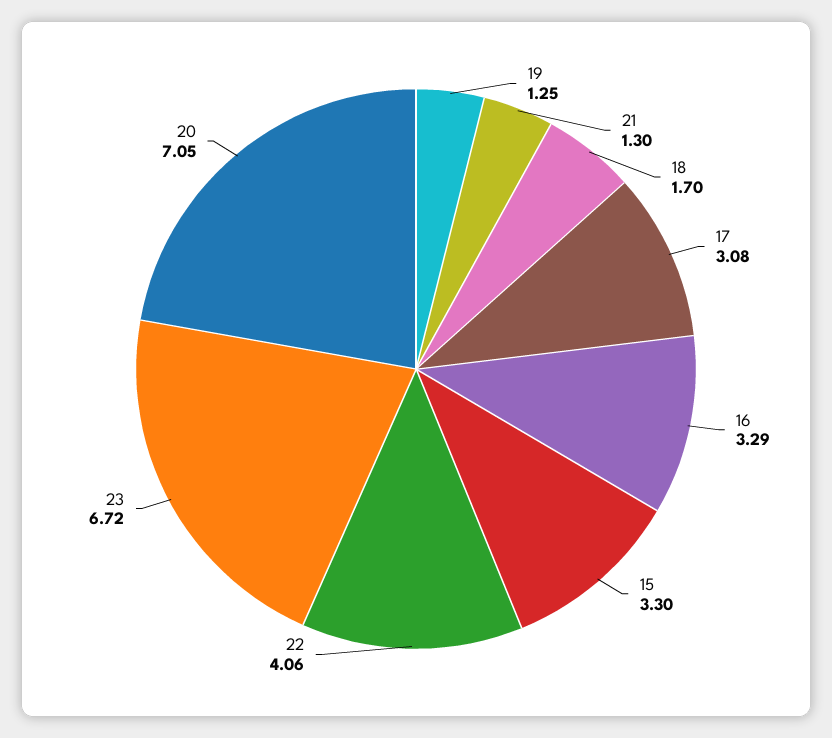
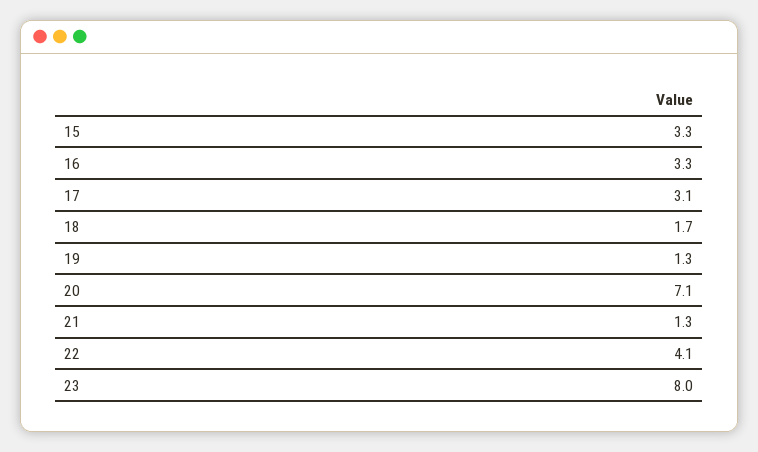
  {
    "19": 1.25,
    "21": 1.3,
    "18": 1.7,
    "17": 3.08,
    "16": 3.29,
    "15": 3.3,
    "22": 4.06,
-   "23": 6.72,
+   "23": 8,
    "20": 7.05
  }

